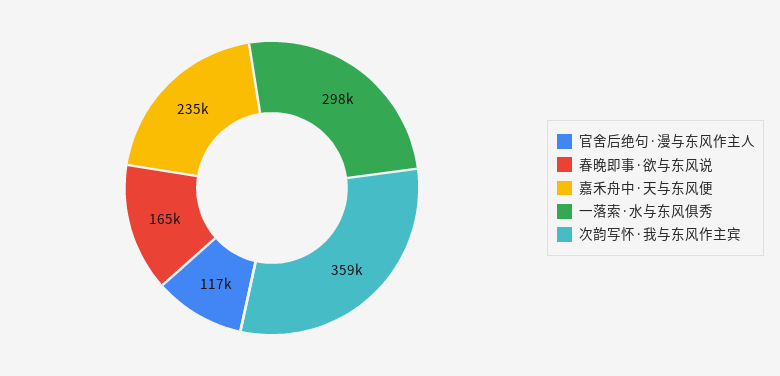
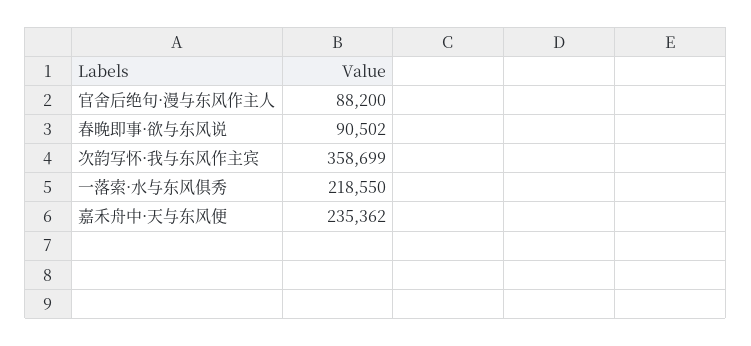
  {
-   "官舍后绝句·漫与东风作主人": 117000,
+   "官舍后绝句·漫与东风作主人": 88200,
-   "春晚即事·欲与东风说": 165000,
+   "春晚即事·欲与东风说": 90502,
    "嘉禾舟中·天与东风便": 235362,
-   "一落索·水与东风俱秀": 298000,
+   "一落索·水与东风俱秀": 218550,
    "次韵写怀·我与东风作主宾": 358699
  }

